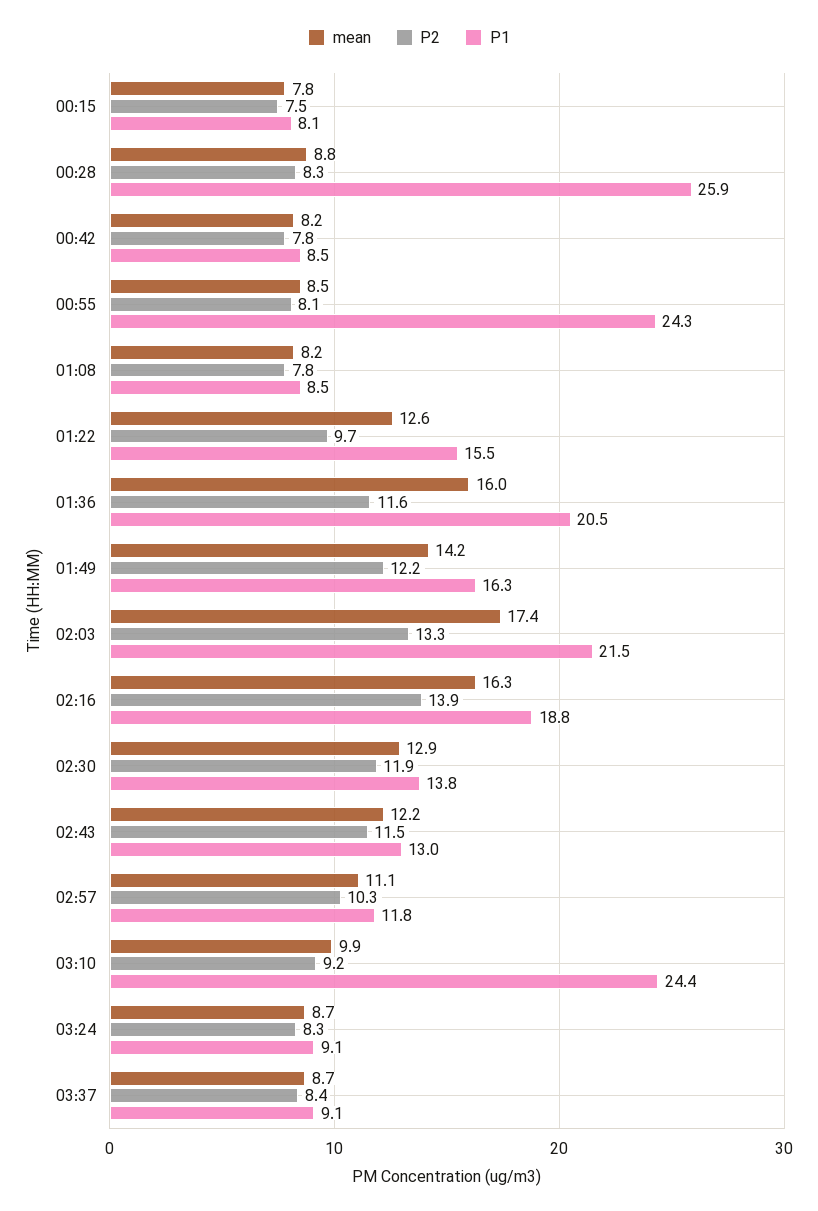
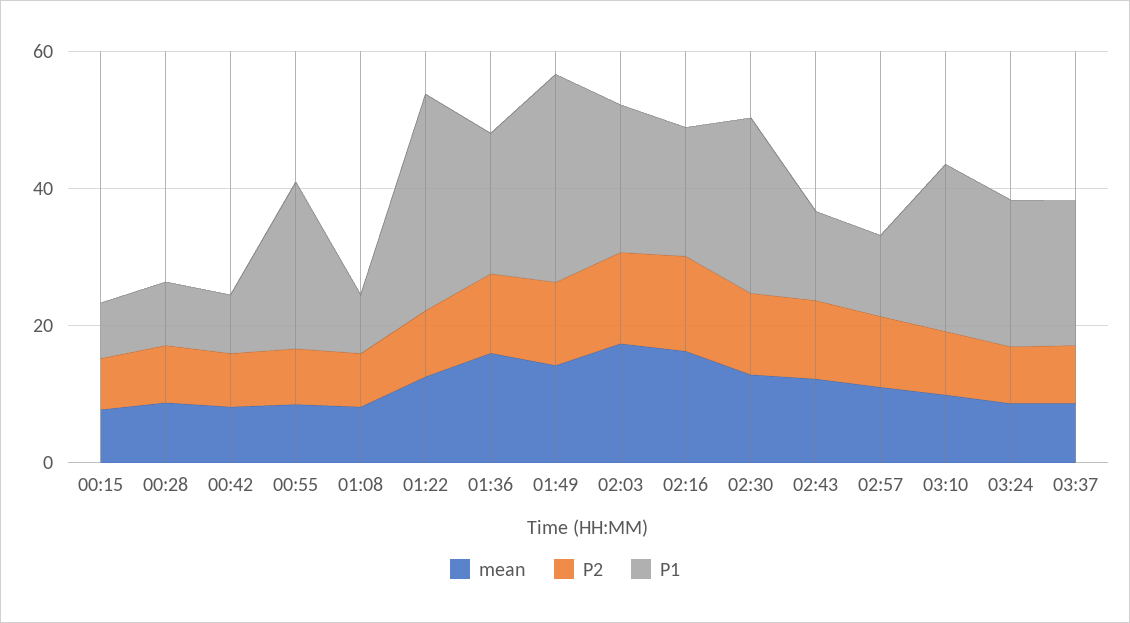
  {
    "mean": {
      "00:15": 7.8,
      "00:28": 8.8,
      "00:42": 8.2,
      "00:55": 8.5,
      "01:08": 8.2,
      "01:22": 12.6,
      "01:36": 16,
      "01:49": 14.2,
      "02:03": 17.4,
      "02:16": 16.3,
      "02:30": 12.9,
      "02:43": 12.2,
      "02:57": 11.1,
      "03:10": 9.9,
      "03:24": 8.7,
      "03:37": 8.7
    },
    "P2": {
      "00:15": 7.5,
      "00:28": 8.3,
      "00:42": 7.8,
      "00:55": 8.1,
      "01:08": 7.8,
      "01:22": 9.7,
      "01:36": 11.6,
      "01:49": 12.2,
      "02:03": 13.3,
      "02:16": 13.9,
      "02:30": 11.9,
      "02:43": 11.5,
      "02:57": 10.3,
      "03:10": 9.2,
      "03:24": 8.3,
      "03:37": 8.4
    },
    "P1": {
      "00:15": 8.1,
-     "00:28": 25.9,
+     "00:28": 10,
      "00:42": 8.5,
      "00:55": 24.3,
      "01:08": 8.5,
-     "01:22": 15.5,
+     "01:22": 30,
      "01:36": 20.5,
-     "01:49": 16.3,
+     "01:49": 30,
      "02:03": 21.5,
      "02:16": 18.8,
-     "02:30": 13.8,
+     "02:30": 25,
      "02:43": 13,
      "02:57": 11.8,
      "03:10": 24.4,
-     "03:24": 9.1,
+     "03:24": 20,
-     "03:37": 9.1
+     "03:37": 20
    }
  }

